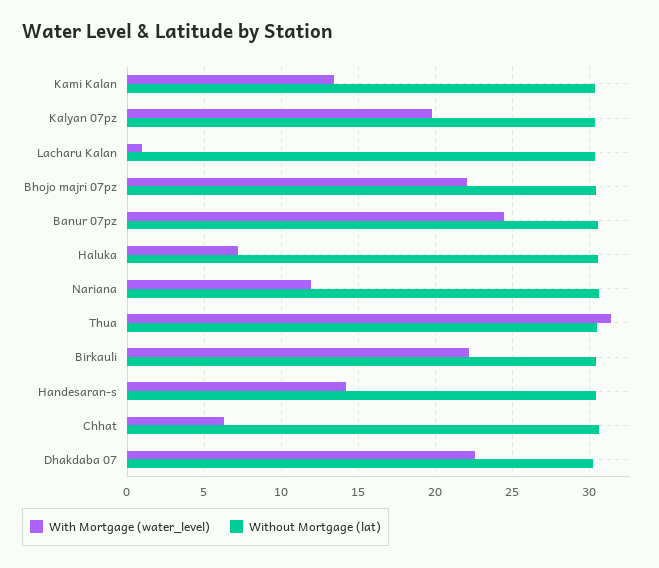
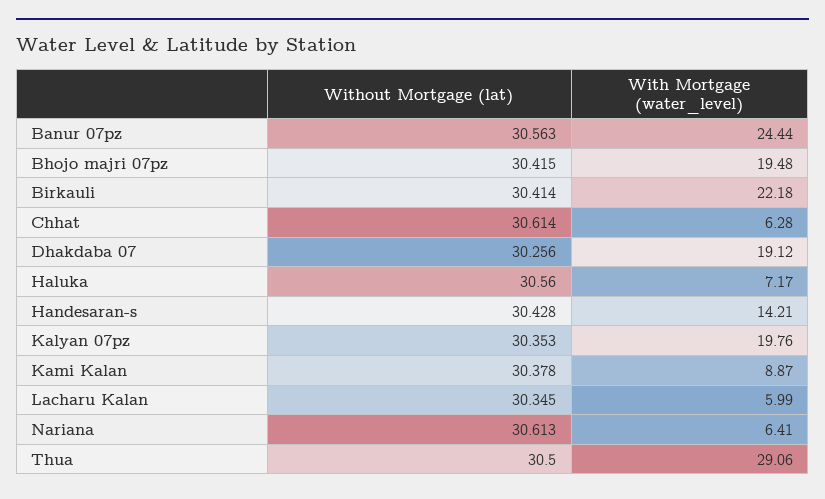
  {
    "With Mortgage (water_level)": {
-     "Kami Kalan": 13.5,
+     "Kami Kalan": 8.87,
      "Kalyan 07pz": 19.76,
-     "Lacharu Kalan": 1,
+     "Lacharu Kalan": 5.99,
-     "Bhojo majri 07pz": 22,
+     "Bhojo majri 07pz": 19.48,
      "Banur 07pz": 24.44,
      "Haluka": 7.17,
-     "Nariana": 12,
+     "Nariana": 6.41,
-     "Thua": 31.5,
+     "Thua": 29.06,
      "Birkauli": 22.18,
      "Handesaran-s": 14.21,
      "Chhat": 6.28,
-     "Dhakdaba 07": 22.5
+     "Dhakdaba 07": 19.12
    },
    "Without Mortgage (lat)": {
      "Kami Kalan": 30.378,
      "Kalyan 07pz": 30.353,
      "Lacharu Kalan": 30.345,
      "Bhojo majri 07pz": 30.415,
      "Banur 07pz": 30.563,
      "Haluka": 30.56,
      "Nariana": 30.613,
      "Thua": 30.5,
      "Birkauli": 30.414,
      "Handesaran-s": 30.428,
      "Chhat": 30.614,
      "Dhakdaba 07": 30.256
    }
  }

